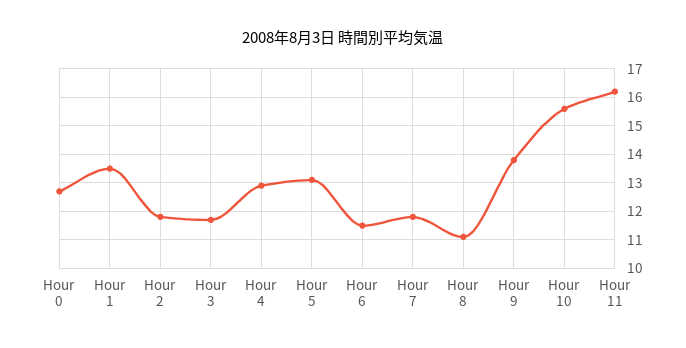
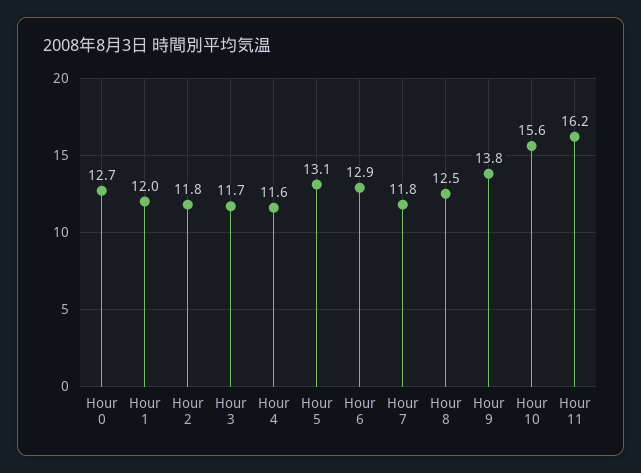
  {
    "Hour 0": 12.7,
-   "Hour 1": 13.5,
+   "Hour 1": 12,
    "Hour 2": 11.8,
    "Hour 3": 11.7,
-   "Hour 4": 13,
+   "Hour 4": 11.6,
    "Hour 5": 13.1,
-   "Hour 6": 11.5,
+   "Hour 6": 12.9,
    "Hour 7": 11.8,
-   "Hour 8": 11,
+   "Hour 8": 12.5,
    "Hour 9": 13.8,
    "Hour 10": 15.6,
    "Hour 11": 16.2
  }

